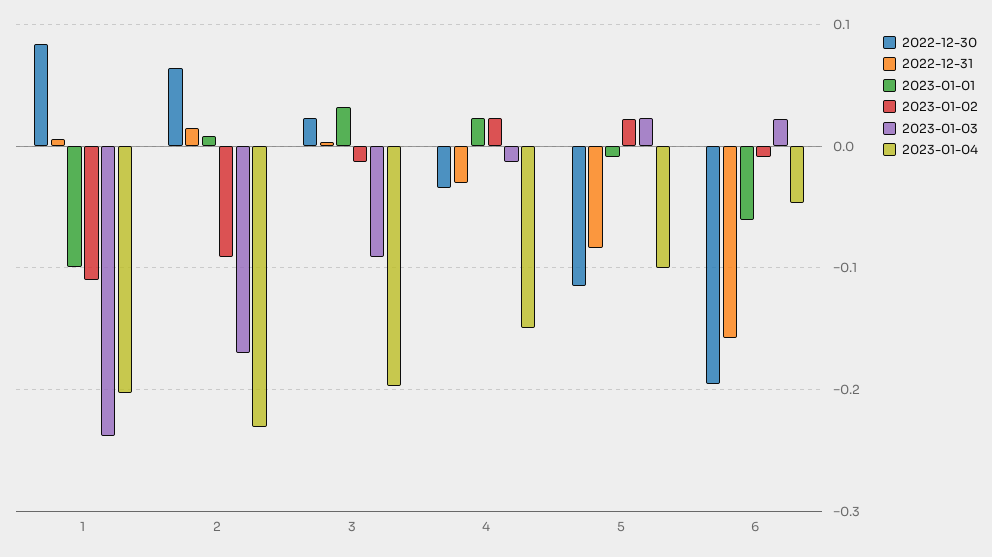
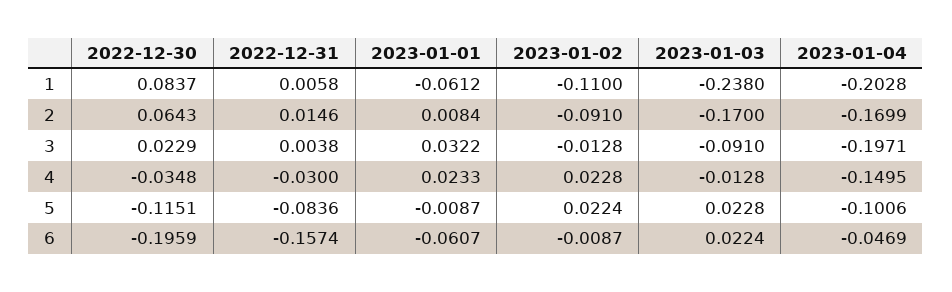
  {
    "2022-12-30": {
      "1": 0.0837,
      "2": 0.0643,
      "3": 0.0229,
      "4": -0.0348,
      "5": -0.1151,
      "6": -0.1959
    },
    "2022-12-31": {
      "1": 0.0058,
      "2": 0.0146,
      "3": 0.0038,
      "4": -0.03,
      "5": -0.0836,
      "6": -0.1574
    },
    "2023-01-01": {
-     "1": -0.1,
+     "1": -0.0612,
      "2": 0.0084,
      "3": 0.0322,
      "4": 0.0233,
      "5": -0.0087,
      "6": -0.0607
    },
    "2023-01-02": {
      "1": -0.11,
      "2": -0.091,
      "3": -0.0128,
      "4": 0.0228,
      "5": 0.0224,
      "6": -0.0087
    },
    "2023-01-03": {
      "1": -0.238,
      "2": -0.17,
      "3": -0.091,
      "4": -0.0128,
      "5": 0.0228,
      "6": 0.0224
    },
    "2023-01-04": {
      "1": -0.2028,
-     "2": -0.23,
+     "2": -0.1699,
      "3": -0.1971,
      "4": -0.1495,
      "5": -0.1006,
      "6": -0.0469
    }
  }

